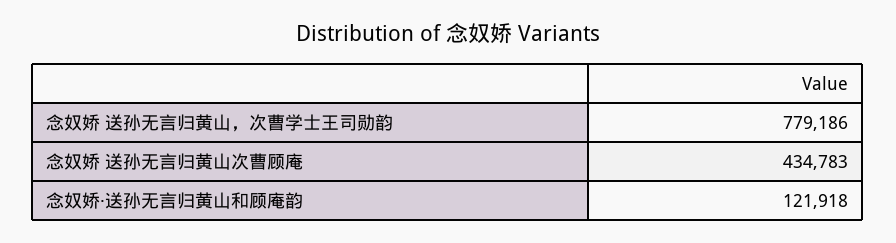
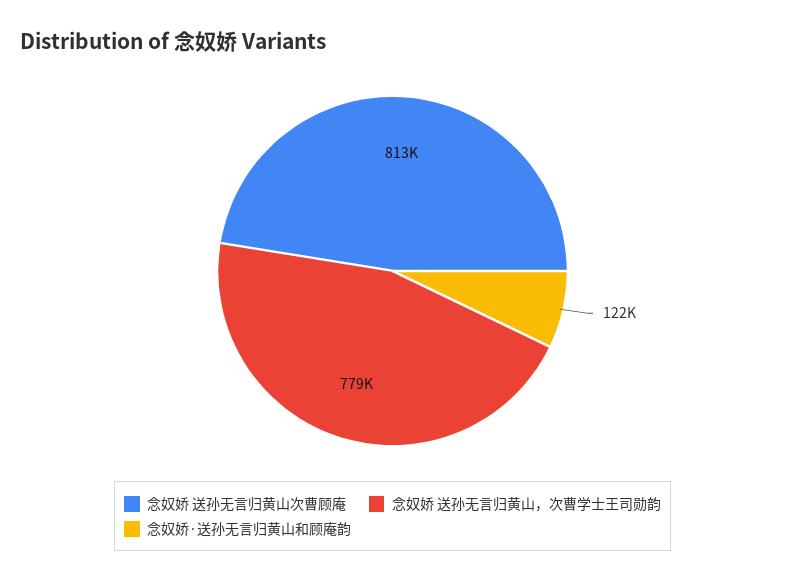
  {
    "念奴娇 送孙无言归黄山，次曹学士王司勋韵": 779186,
-   "念奴娇 送孙无言归黄山次曹顾庵": 434783,
+   "念奴娇 送孙无言归黄山次曹顾庵": 813000,
    "念奴娇·送孙无言归黄山和顾庵韵": 121918
  }

